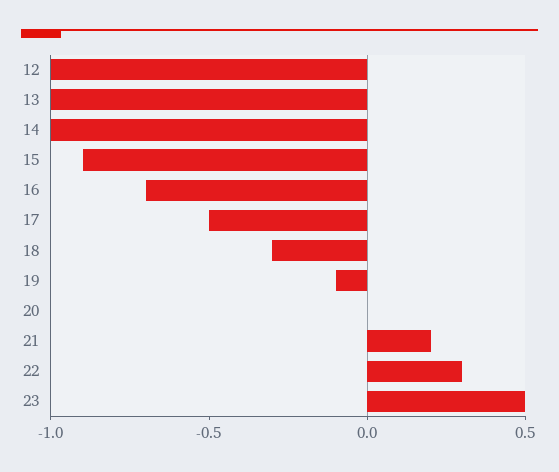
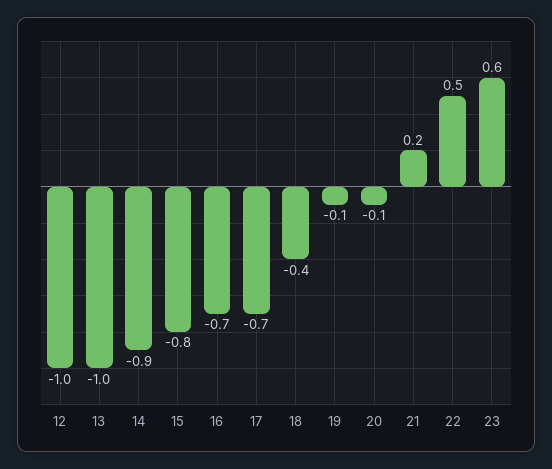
  {
    "12": -1,
    "13": -1,
-   "14": -1,
+   "14": -0.9,
-   "15": -0.9,
+   "15": -0.8,
    "16": -0.7,
-   "17": -0.5,
+   "17": -0.7,
-   "18": -0.3,
+   "18": -0.4,
    "19": -0.1,
-   "20": 0,
+   "20": -0.1,
    "21": 0.2,
-   "22": 0.3,
+   "22": 0.5,
-   "23": 0.5
+   "23": 0.6
  }

